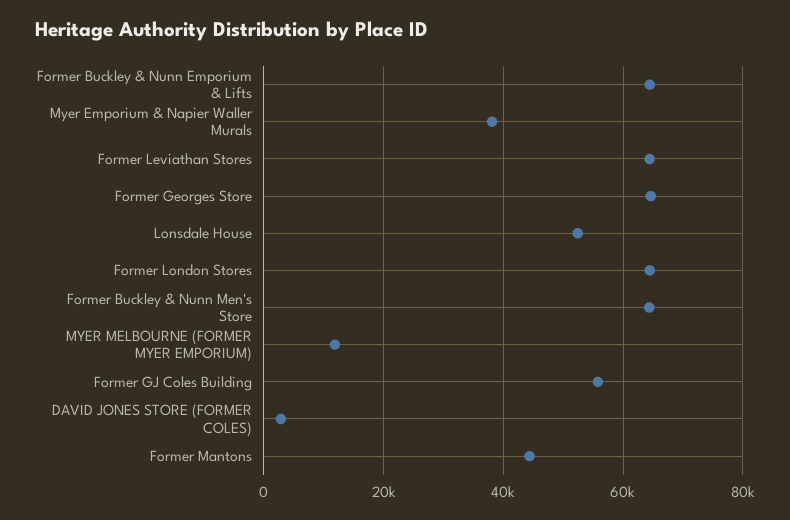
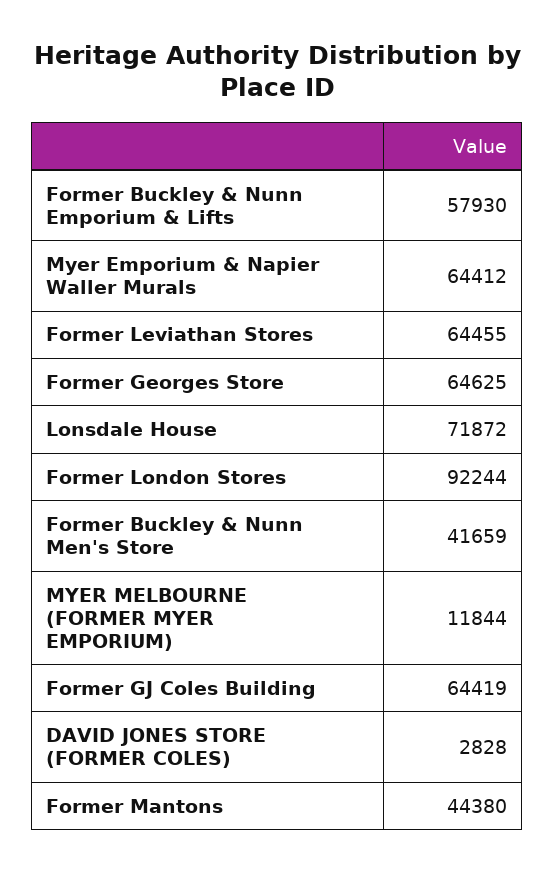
  {
-   "Former Buckley & Nunn Emporium & Lifts": 64000,
+   "Former Buckley & Nunn Emporium & Lifts": 57930,
-   "Myer Emporium & Napier Waller Murals": 38000,
+   "Myer Emporium & Napier Waller Murals": 64412,
    "Former Leviathan Stores": 64455,
    "Former Georges Store": 64625,
-   "Lonsdale House": 52000,
+   "Lonsdale House": 71872,
-   "Former London Stores": 64000,
+   "Former London Stores": 92244,
-   "Former Buckley & Nunn Men's Store": 64000,
+   "Former Buckley & Nunn Men's Store": 41659,
    "MYER MELBOURNE (FORMER MYER EMPORIUM)": 11844,
-   "Former GJ Coles Building": 56000,
+   "Former GJ Coles Building": 64419,
    "DAVID JONES STORE (FORMER COLES)": 2828,
    "Former Mantons": 44380
  }

